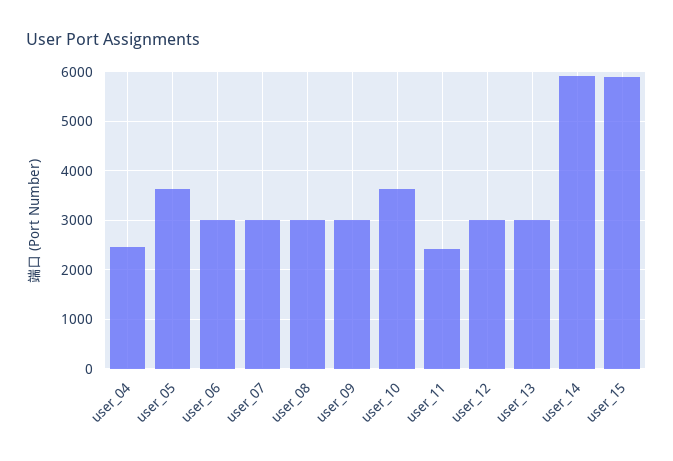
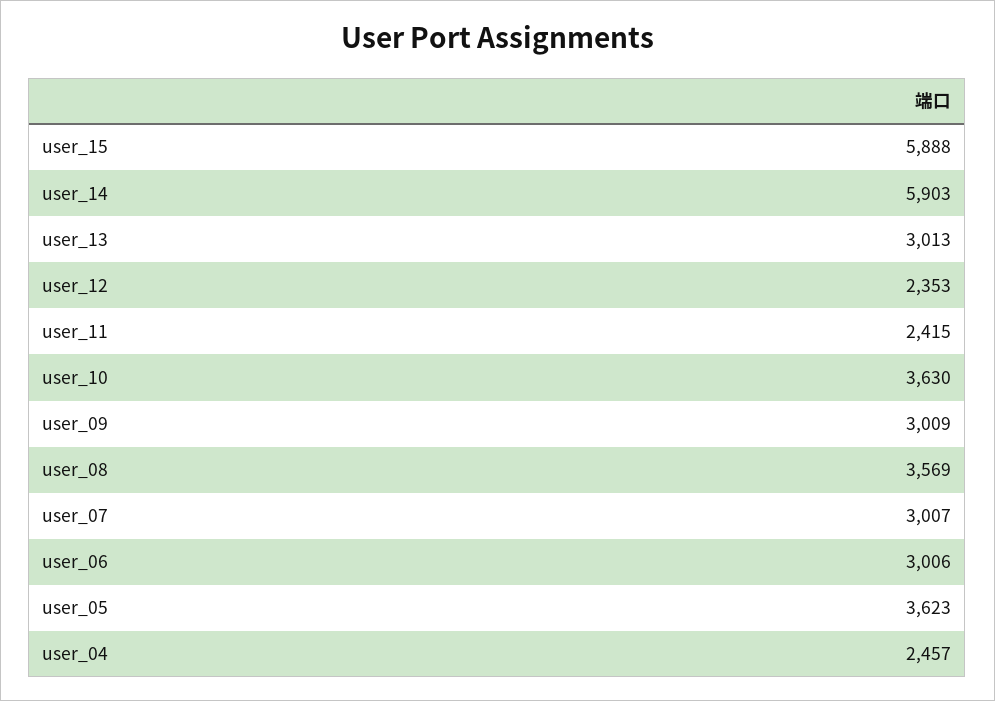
  {
    "user_04": 2457,
    "user_05": 3623,
    "user_06": 3006,
    "user_07": 3007,
-   "user_08": 3000,
+   "user_08": 3569,
    "user_09": 3009,
    "user_10": 3630,
    "user_11": 2415,
-   "user_12": 3000,
+   "user_12": 2353,
    "user_13": 3013,
    "user_14": 5903,
    "user_15": 5888
  }

